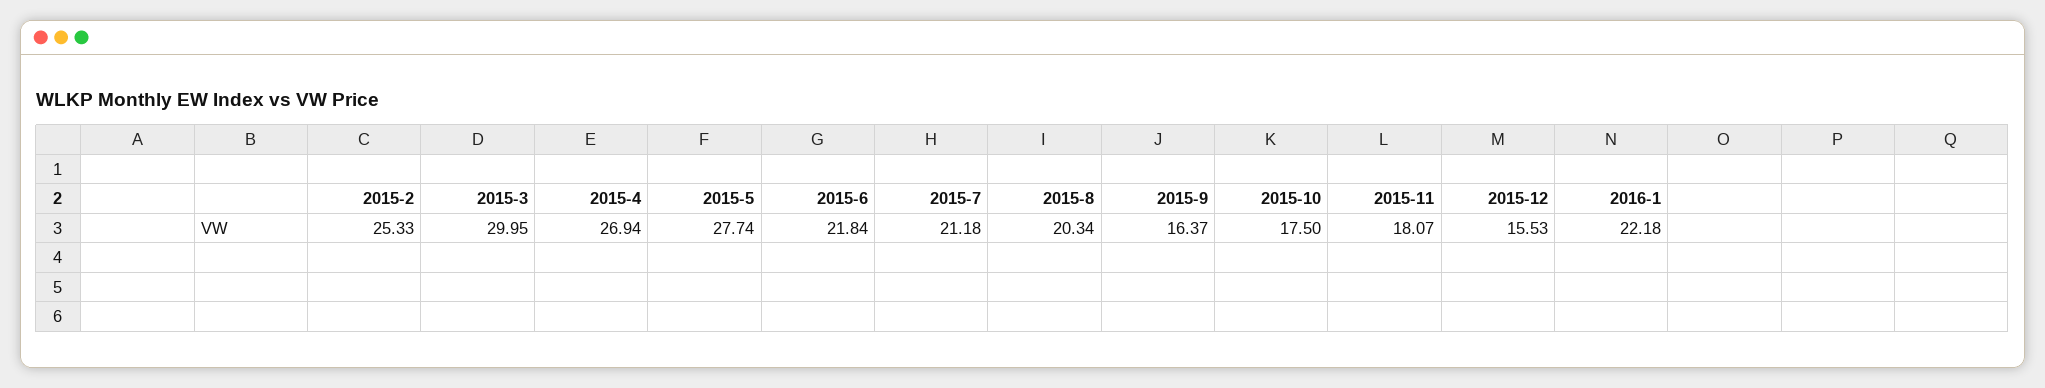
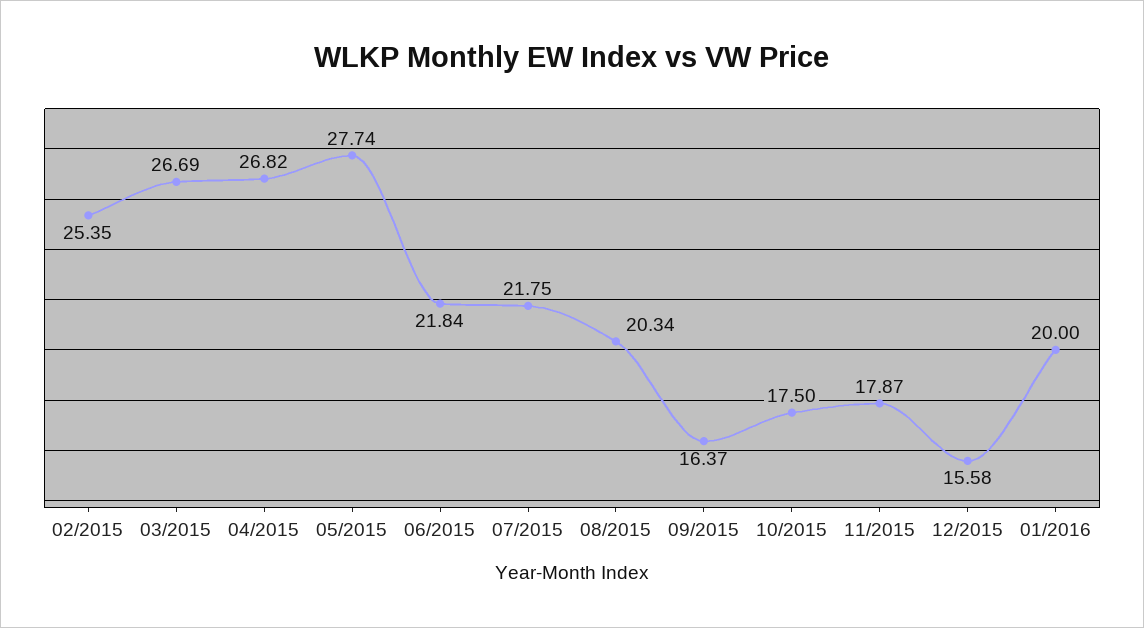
  {
-   "2015-2": 25.33,
+   "2015-2": 25.35,
-   "2015-3": 29.95,
+   "2015-3": 26.69,
-   "2015-4": 26.94,
+   "2015-4": 26.82,
    "2015-5": 27.74,
    "2015-6": 21.84,
-   "2015-7": 21.18,
+   "2015-7": 21.75,
    "2015-8": 20.34,
    "2015-9": 16.37,
    "2015-10": 17.5,
-   "2015-11": 18.07,
+   "2015-11": 17.87,
-   "2015-12": 15.53,
+   "2015-12": 15.58,
-   "2016-1": 22.18
+   "2016-1": 20
  }

